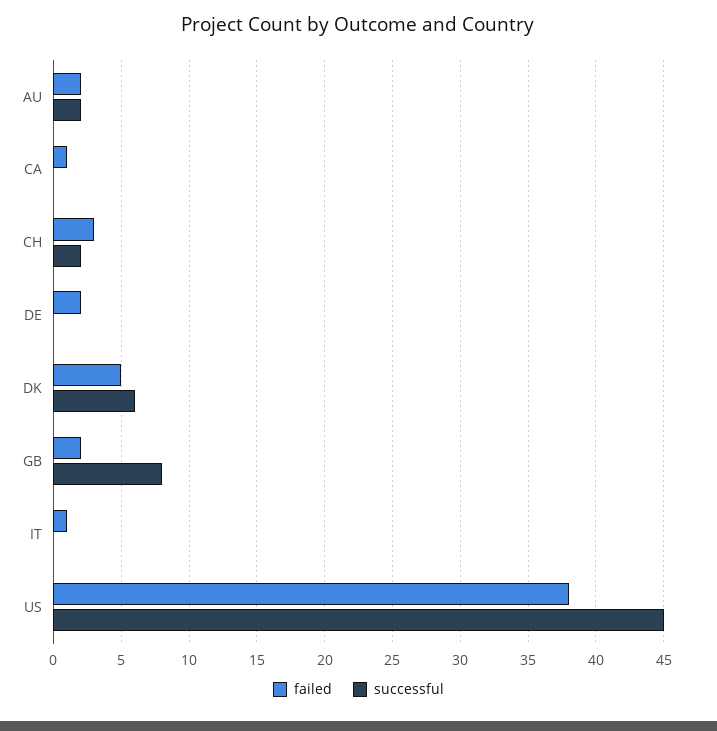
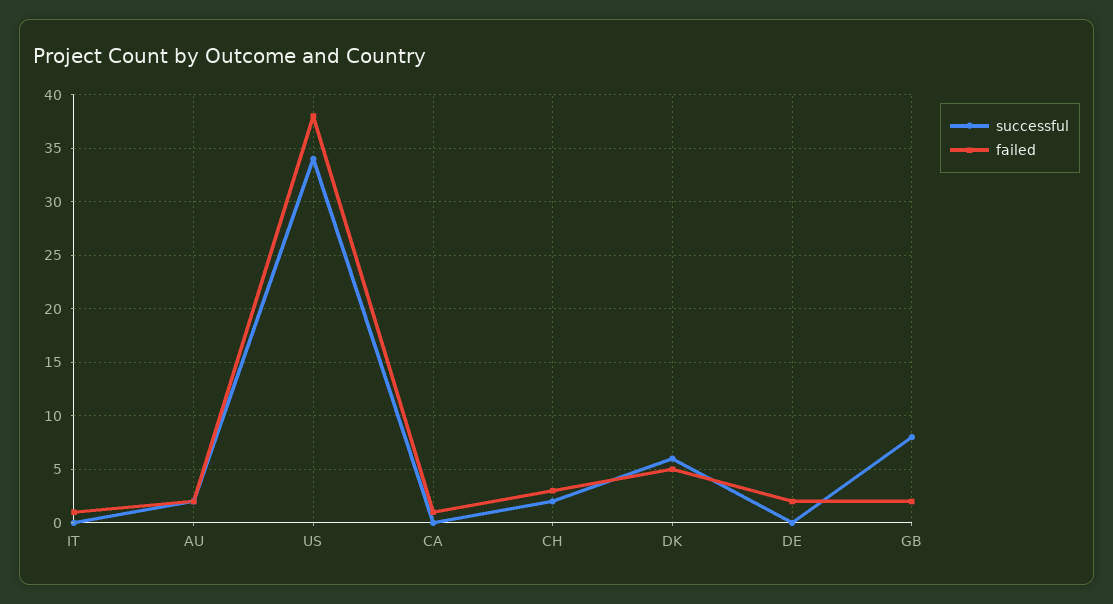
  {
    "failed": {
      "AU": 2,
      "CA": 1,
      "CH": 3,
      "DE": 2,
      "DK": 5,
      "GB": 2,
      "IT": 1,
      "US": 38
    },
    "successful": {
      "AU": 2,
      "CA": 0,
      "CH": 2,
      "DE": 0,
      "DK": 6,
      "GB": 8,
      "IT": 0,
-     "US": 45
+     "US": 34
    }
  }

